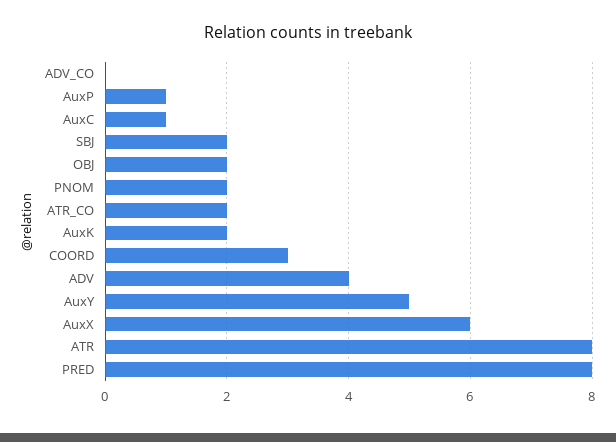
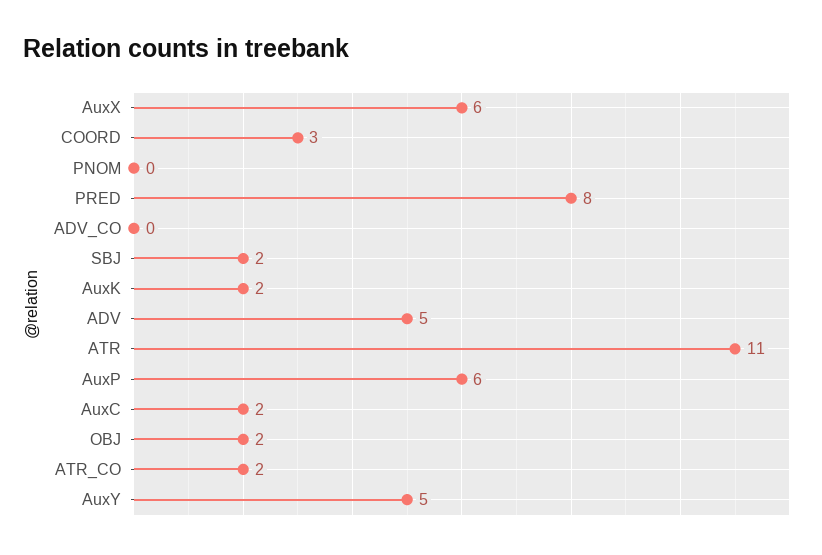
  {
    "ADV_CO": 0,
-   "AuxP": 1,
+   "AuxP": 6,
-   "AuxC": 1,
+   "AuxC": 2,
    "SBJ": 2,
    "OBJ": 2,
-   "PNOM": 2,
+   "PNOM": 0,
    "ATR_CO": 2,
    "AuxK": 2,
    "COORD": 3,
-   "ADV": 4,
+   "ADV": 5,
    "AuxY": 5,
    "AuxX": 6,
-   "ATR": 8,
+   "ATR": 11,
    "PRED": 8
  }

